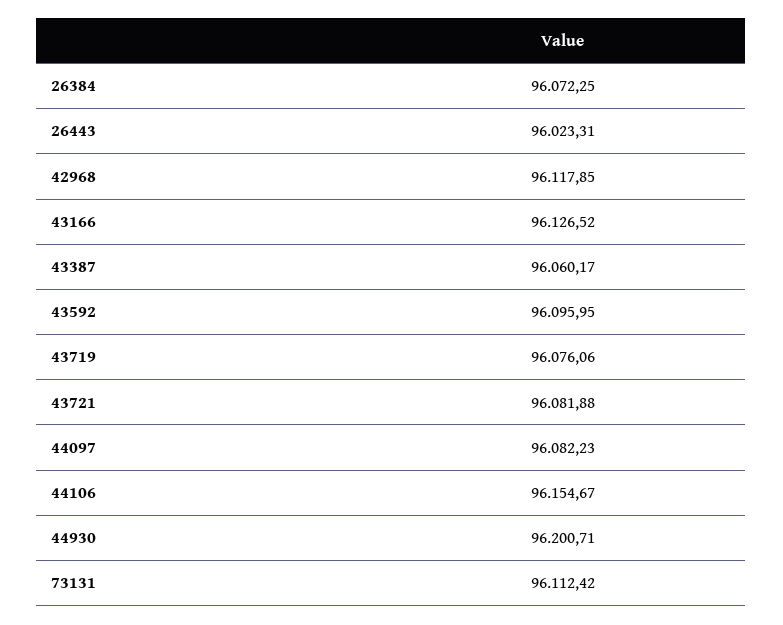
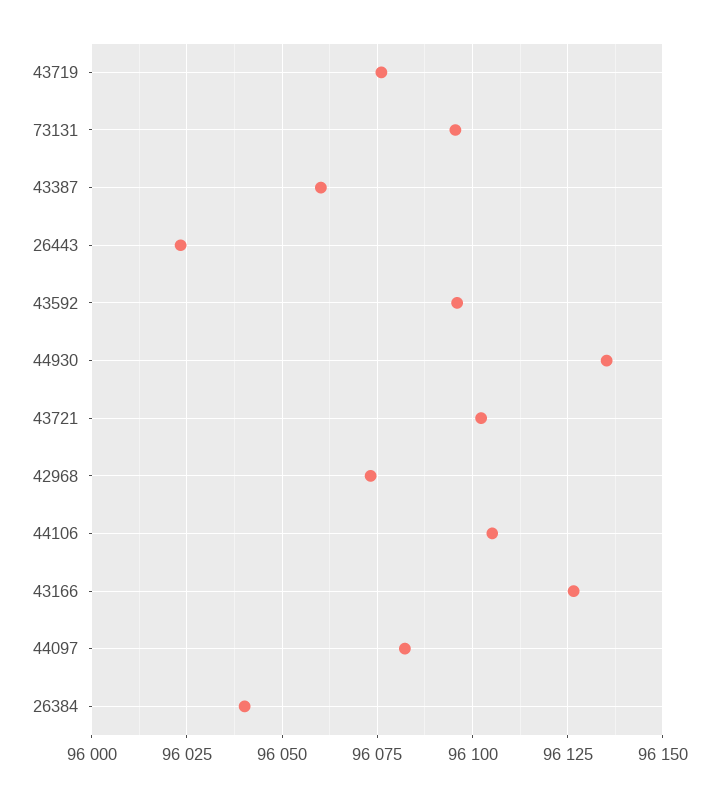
  {
-   "26384": 96072.25,
+   "26384": 96040,
    "26443": 96023.31,
-   "42968": 96117.85,
+   "42968": 96072.5,
    "43166": 96126.52,
    "43387": 96060.17,
    "43592": 96095.95,
    "43719": 96076.06,
-   "43721": 96081.88,
+   "43721": 96102.5,
    "44097": 96082.23,
-   "44106": 96154.67,
+   "44106": 96105,
-   "44930": 96200.71,
+   "44930": 96135,
-   "73131": 96112.42
+   "73131": 96095
  }

